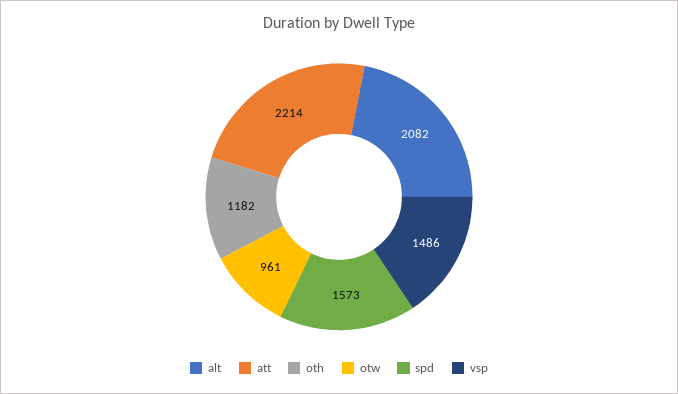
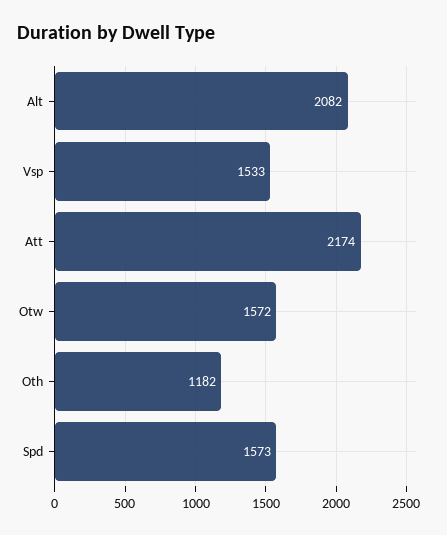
  {
    "alt": 2082,
-   "att": 2214,
+   "att": 2174,
    "oth": 1182,
-   "otw": 961,
+   "otw": 1572,
    "spd": 1573,
-   "vsp": 1486
+   "vsp": 1533
  }

